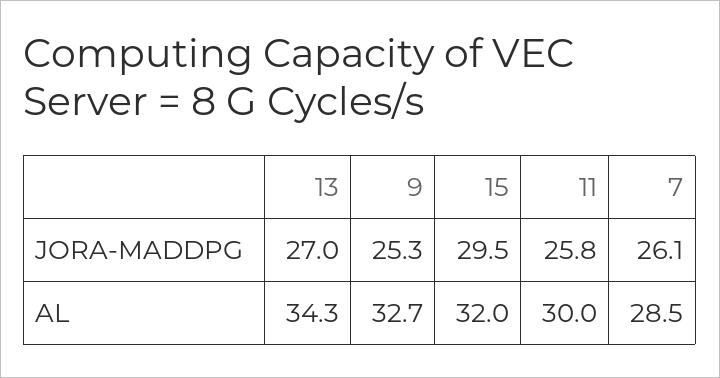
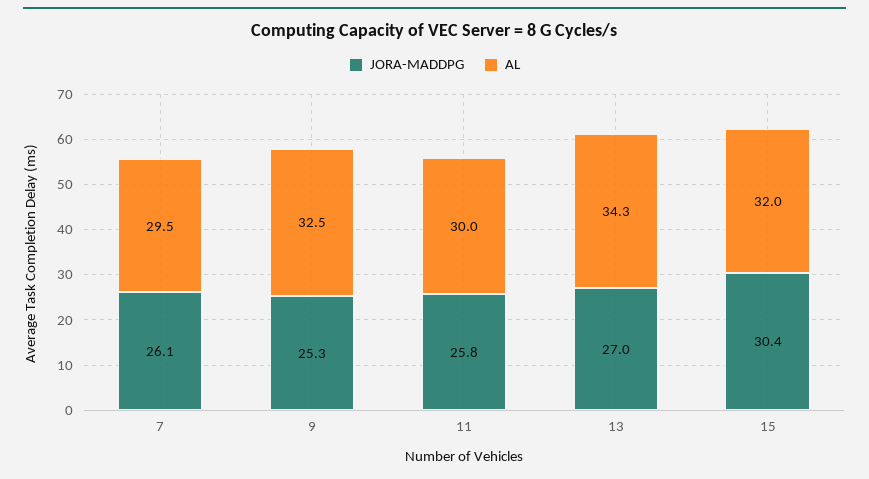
  {
    "JORA-MADDPG": {
      "13": 27,
      "9": 25.3,
-     "15": 29.5,
+     "15": 30.4,
      "11": 25.8,
      "7": 26.1
    },
    "AL": {
      "13": 34.3,
-     "9": 32.7,
+     "9": 32.5,
      "15": 32,
      "11": 30,
-     "7": 28.5
+     "7": 29.5
    }
  }

